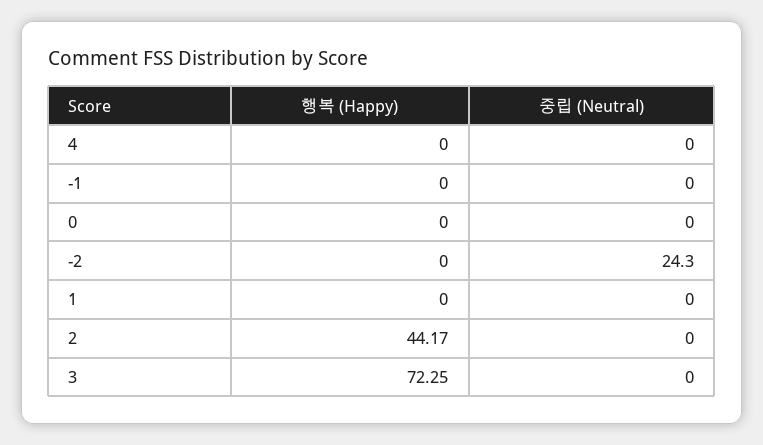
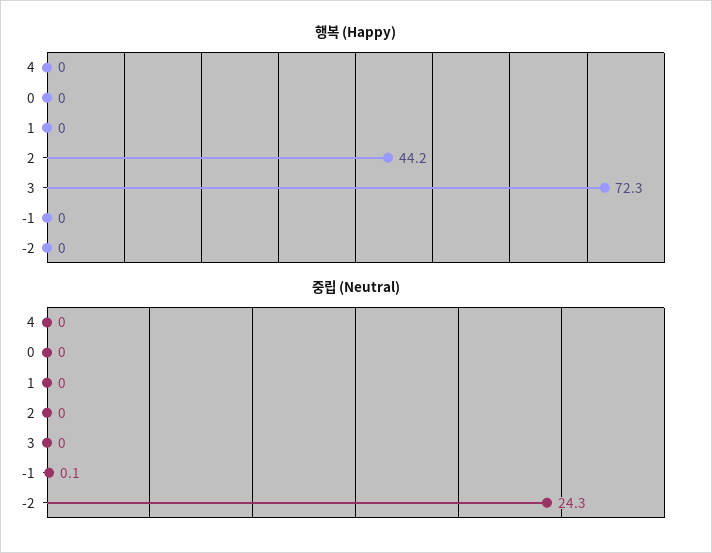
  {
    "행복 (Happy)": {
      "4": 0,
      "-1": 0,
      "0": 0,
      "-2": 0,
      "1": 0,
      "2": 44.17,
      "3": 72.25
    },
    "중립 (Neutral)": {
      "4": 0,
-     "-1": 0,
+     "-1": 0.1,
      "0": 0,
      "-2": 24.3,
      "1": 0,
      "2": 0,
      "3": 0
    }
  }

